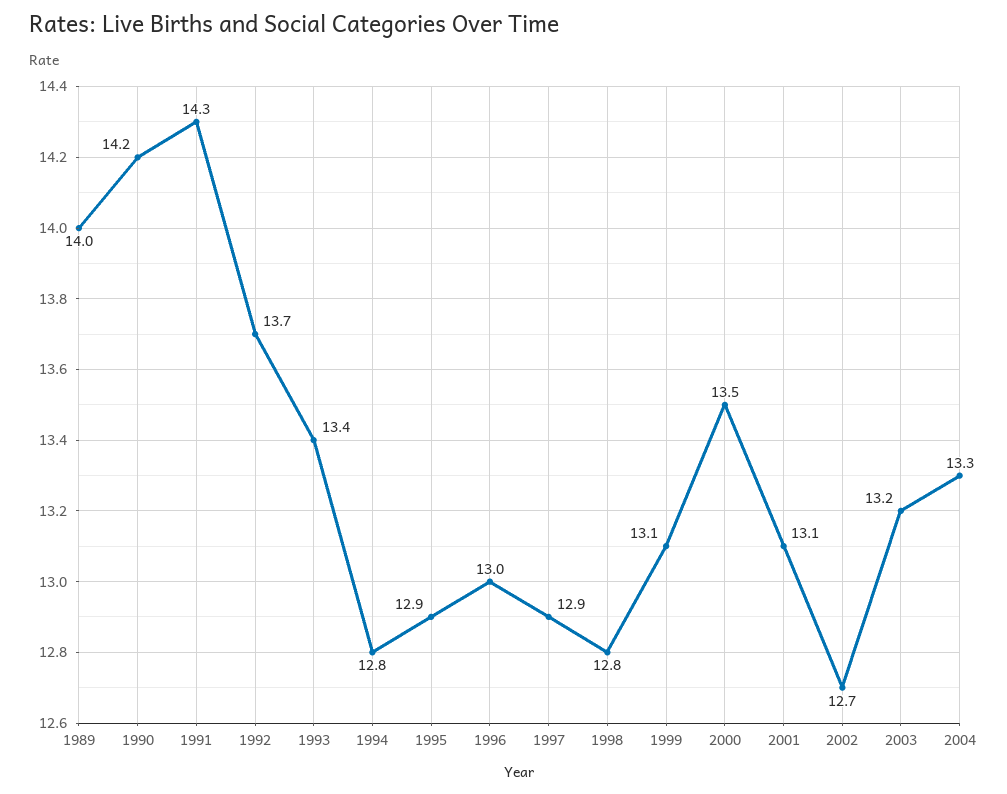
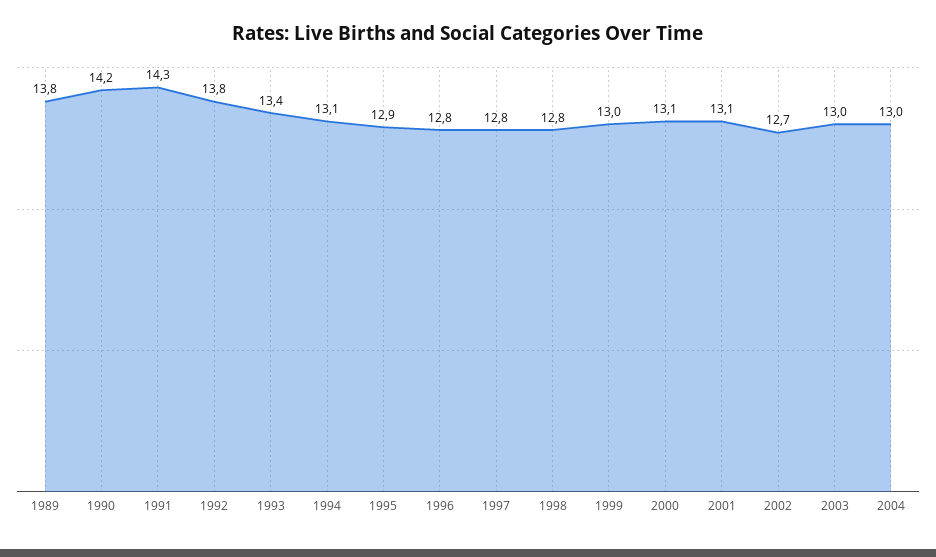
  {
-   "1989": 14,
+   "1989": 13.8,
    "1990": 14.2,
    "1991": 14.3,
-   "1992": 13.7,
+   "1992": 13.8,
    "1993": 13.4,
-   "1994": 12.8,
+   "1994": 13.1,
    "1995": 12.9,
-   "1996": 13,
+   "1996": 12.8,
-   "1997": 12.9,
+   "1997": 12.8,
    "1998": 12.8,
-   "1999": 13.1,
+   "1999": 13,
-   "2000": 13.5,
+   "2000": 13.1,
    "2001": 13.1,
    "2002": 12.7,
-   "2003": 13.2,
+   "2003": 13,
-   "2004": 13.3
+   "2004": 13
  }

